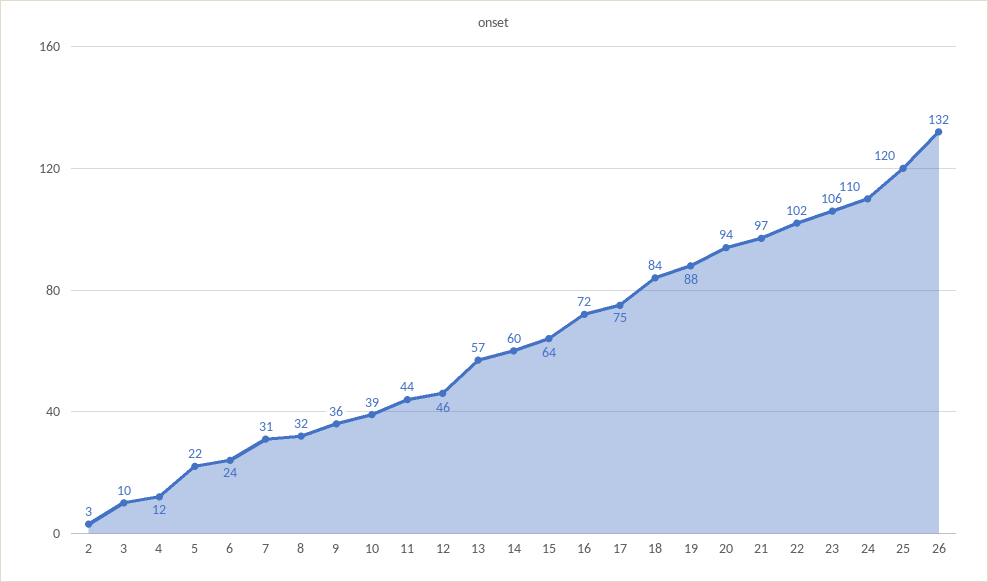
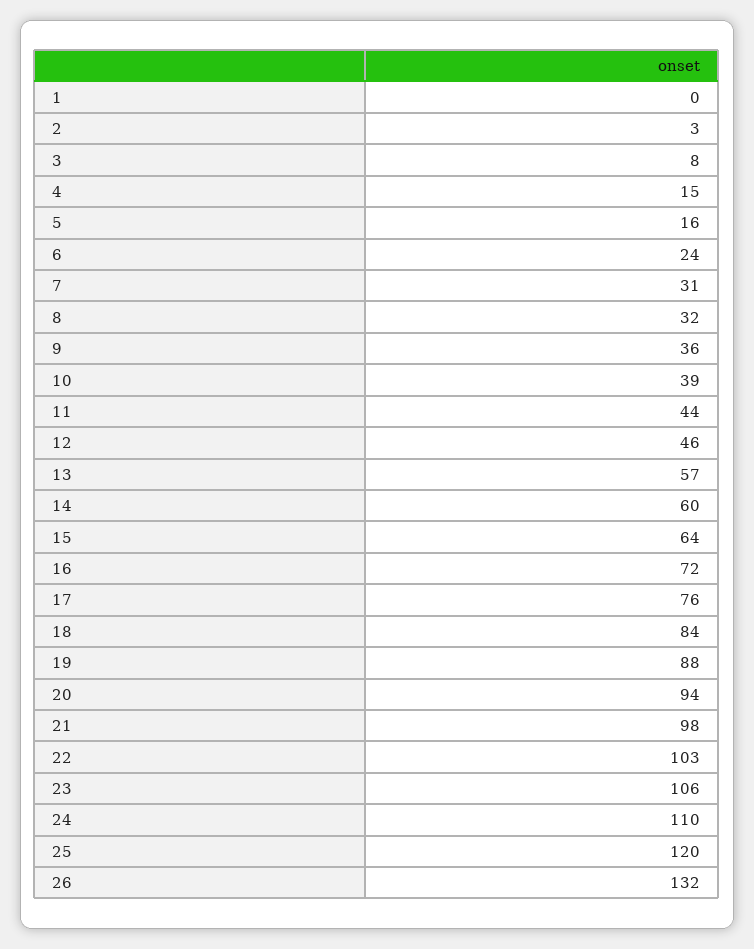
  {
    "2": 3,
-   "3": 10,
+   "3": 8,
-   "4": 12,
+   "4": 15,
-   "5": 22,
+   "5": 16,
    "6": 24,
    "7": 31,
    "8": 32,
    "9": 36,
    "10": 39,
    "11": 44,
    "12": 46,
    "13": 57,
    "14": 60,
    "15": 64,
    "16": 72,
-   "17": 75,
+   "17": 76,
    "18": 84,
    "19": 88,
    "20": 94,
-   "21": 97,
+   "21": 98,
-   "22": 102,
+   "22": 103,
    "23": 106,
    "24": 110,
    "25": 120,
-   "26": 132
+   "26": 132,
+   "1": 0
  }

